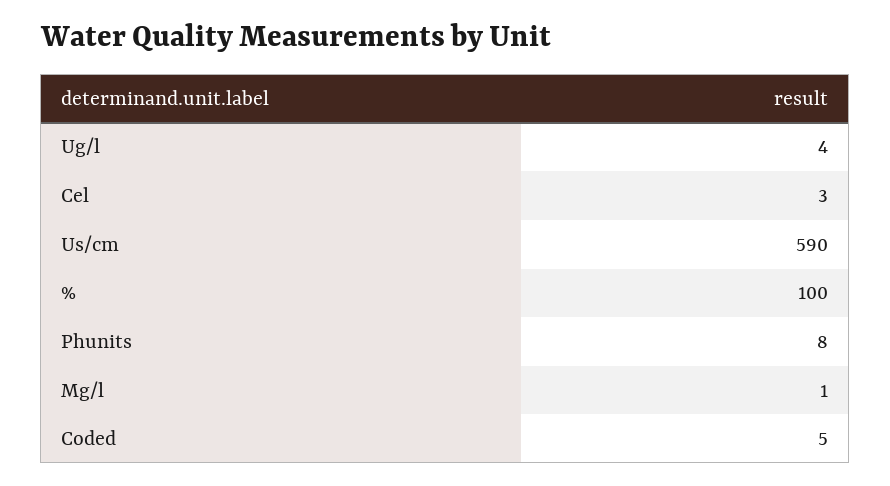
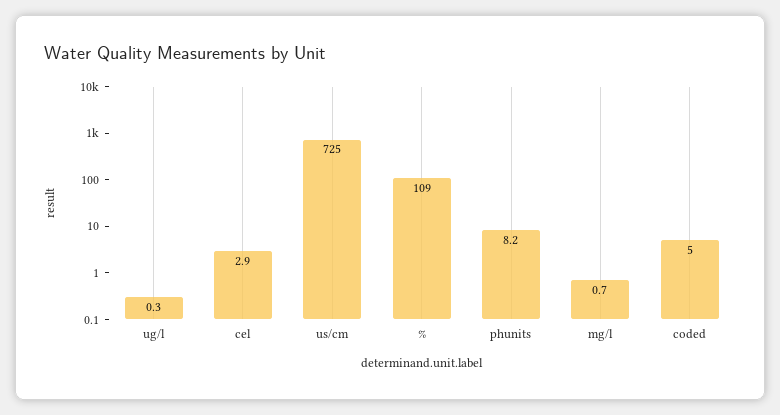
  {
-   "Ug/l": 4,
+   "Ug/l": 0.3,
    "Cel": 2.9,
-   "Us/cm": 590,
+   "Us/cm": 725,
-   "%": 100,
+   "%": 109,
    "Phunits": 8.2,
    "Mg/l": 0.7,
    "Coded": 5
  }

